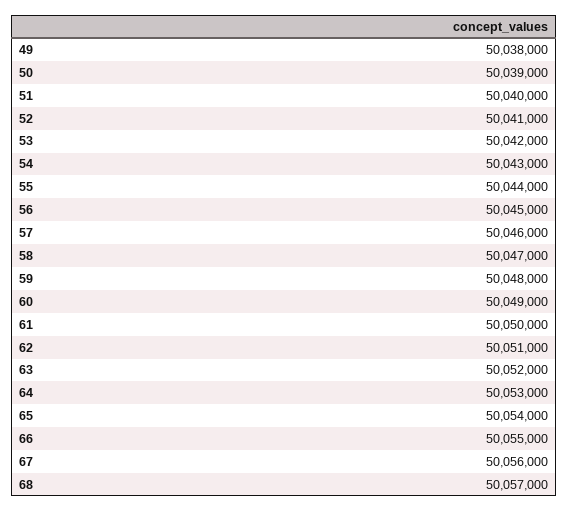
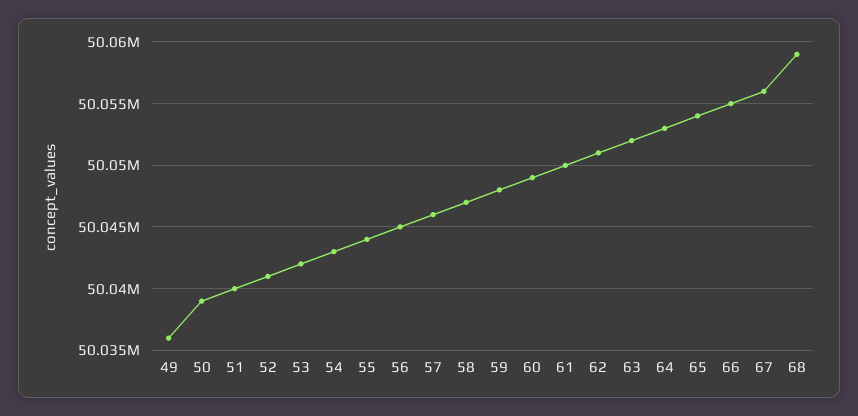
  {
-   "49": 50038000,
+   "49": 50036000,
    "50": 50039000,
    "51": 50040000,
    "52": 50041000,
    "53": 50042000,
    "54": 50043000,
    "55": 50044000,
    "56": 50045000,
    "57": 50046000,
    "58": 50047000,
    "59": 50048000,
    "60": 50049000,
    "61": 50050000,
    "62": 50051000,
    "63": 50052000,
    "64": 50053000,
    "65": 50054000,
    "66": 50055000,
    "67": 50056000,
-   "68": 50057000
+   "68": 50059000
  }

